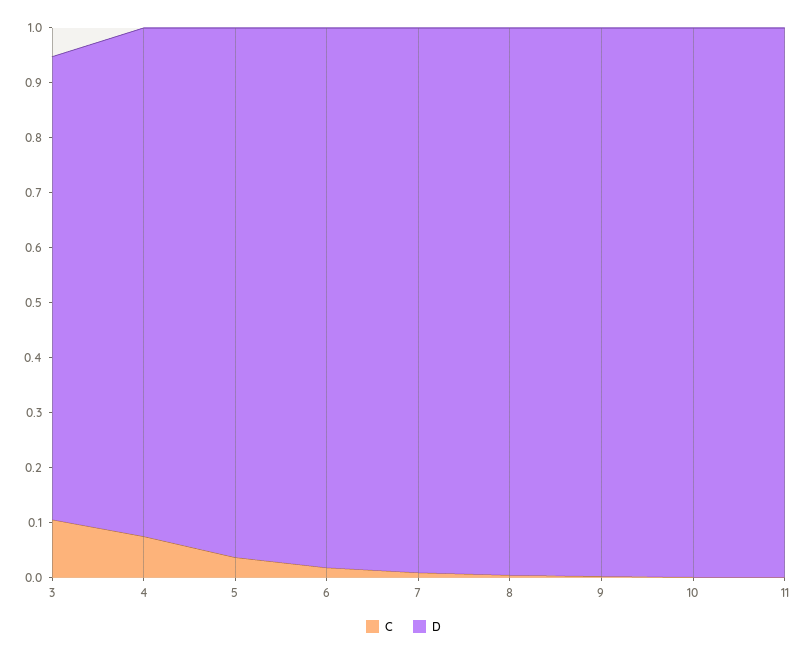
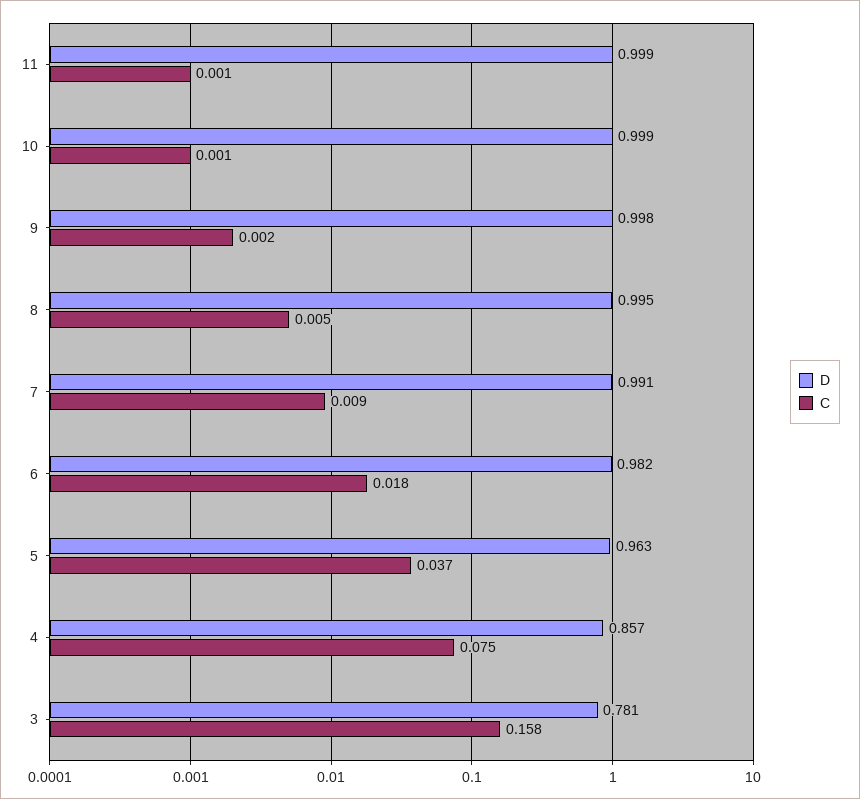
  {
    "C": {
-     "3": 0.1,
+     "3": 0.158,
      "4": 0.075,
      "5": 0.037,
      "6": 0.018,
      "7": 0.009,
      "8": 0.005,
      "9": 0.002,
      "10": 0.001,
      "11": 0.001
    },
    "D": {
-     "3": 0.84,
+     "3": 0.781,
-     "4": 0.92,
+     "4": 0.857,
      "5": 0.963,
      "6": 0.982,
      "7": 0.991,
      "8": 0.995,
      "9": 0.998,
      "10": 0.999,
      "11": 0.999
    }
  }

